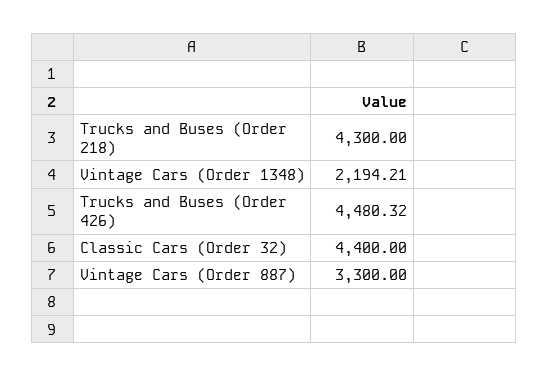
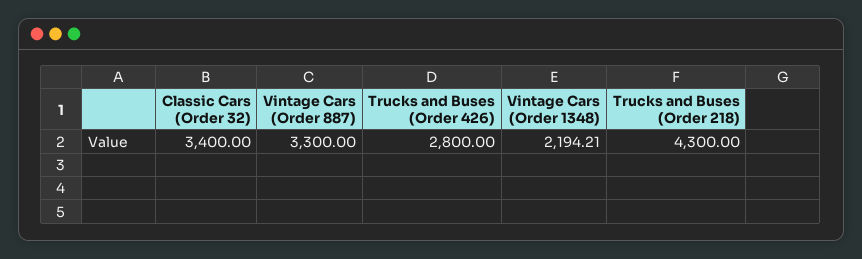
  {
    "Trucks and Buses (Order 218)": 4300,
    "Vintage Cars (Order 1348)": 2194.21,
-   "Trucks and Buses (Order 426)": 4480.32,
+   "Trucks and Buses (Order 426)": 2800,
-   "Classic Cars (Order 32)": 4400,
+   "Classic Cars (Order 32)": 3400,
    "Vintage Cars (Order 887)": 3300
  }

